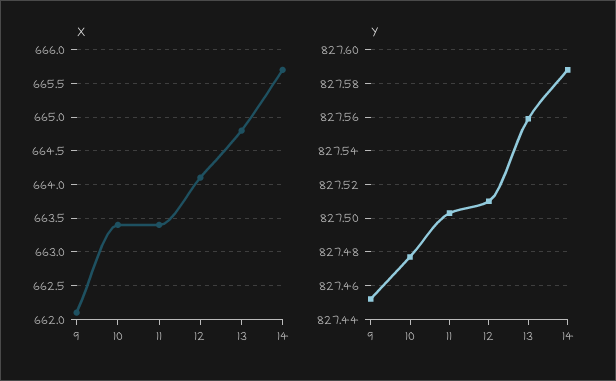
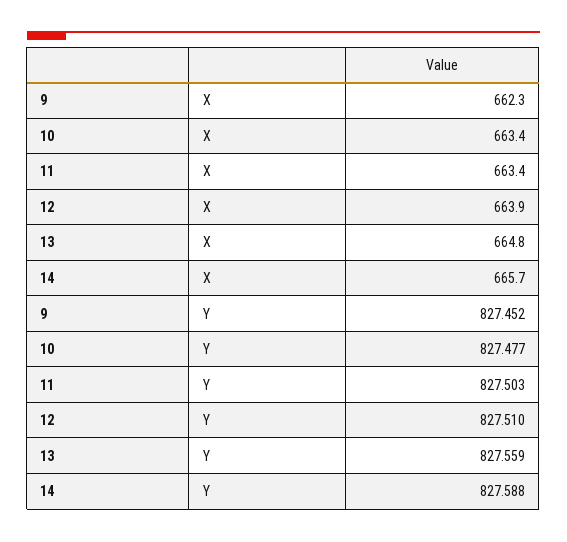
  {
    "X": {
-     "9": 662.1,
+     "9": 662.3,
      "10": 663.4,
      "11": 663.4,
-     "12": 664.1,
+     "12": 663.9,
      "13": 664.8,
      "14": 665.7
    },
    "Y": {
      "9": 827.452,
      "10": 827.477,
      "11": 827.503,
      "12": 827.51,
      "13": 827.559,
      "14": 827.588
    }
  }

